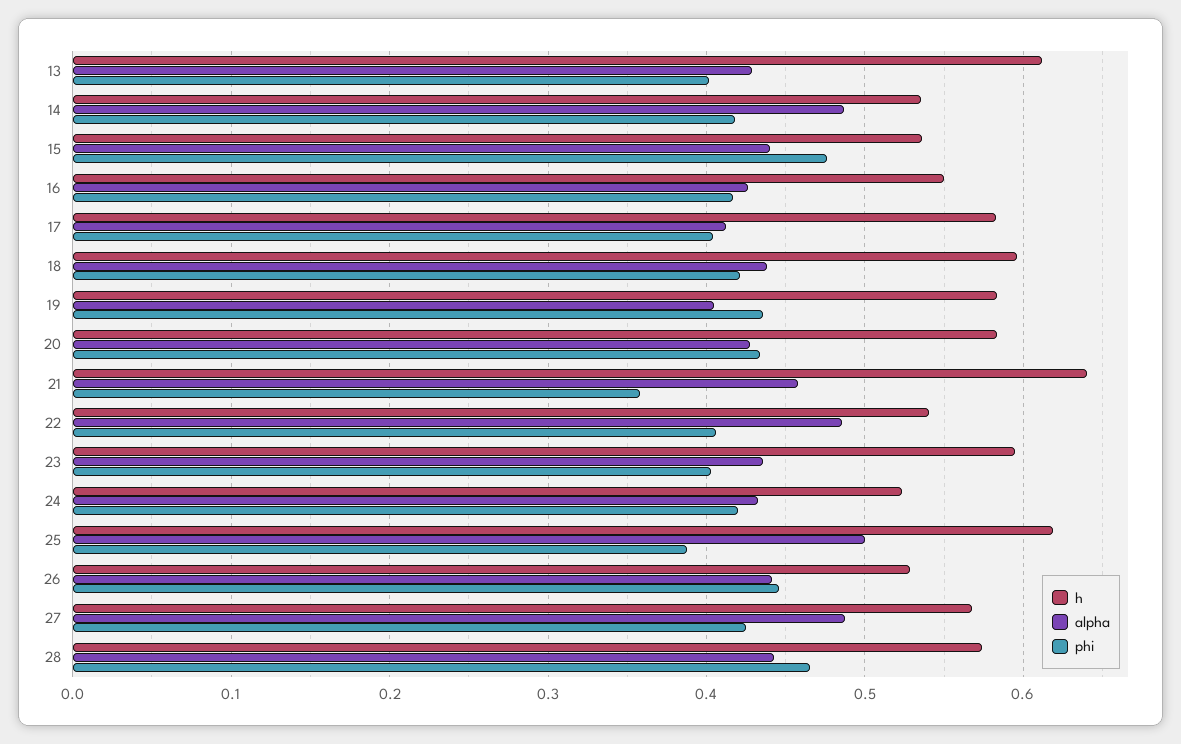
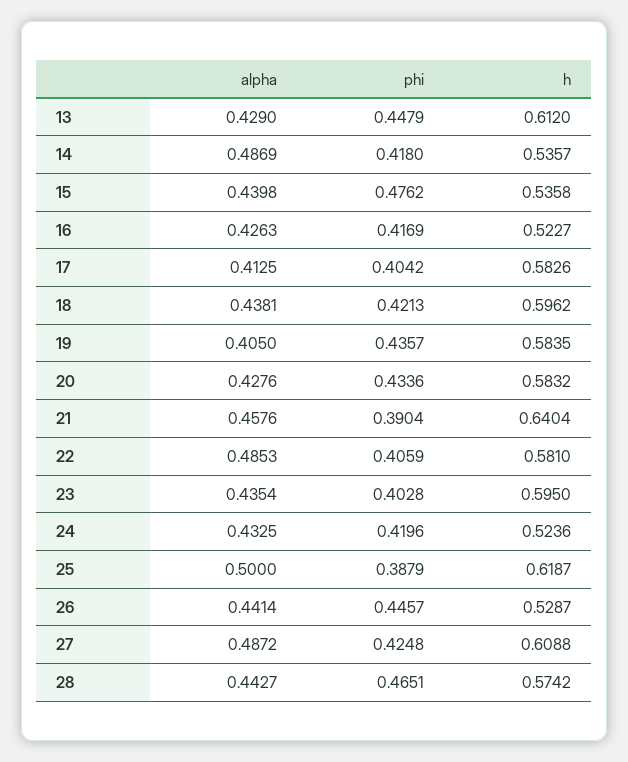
  {
    "h": {
      "13": 0.612,
      "14": 0.5357,
      "15": 0.5358,
-     "16": 0.55,
+     "16": 0.5227,
      "17": 0.5826,
      "18": 0.5962,
      "19": 0.5835,
      "20": 0.5832,
      "21": 0.6404,
-     "22": 0.54,
+     "22": 0.581,
      "23": 0.595,
      "24": 0.5236,
      "25": 0.6187,
      "26": 0.5287,
-     "27": 0.57,
+     "27": 0.6088,
      "28": 0.5742
    },
    "alpha": {
      "13": 0.429,
      "14": 0.4869,
      "15": 0.4398,
      "16": 0.4263,
      "17": 0.4125,
      "18": 0.4381,
      "19": 0.405,
      "20": 0.4276,
      "21": 0.4576,
      "22": 0.4853,
      "23": 0.4354,
      "24": 0.4325,
      "25": 0.5,
      "26": 0.4414,
      "27": 0.4872,
      "28": 0.4427
    },
    "phi": {
-     "13": 0.4,
+     "13": 0.4479,
      "14": 0.418,
      "15": 0.4762,
      "16": 0.4169,
      "17": 0.4042,
      "18": 0.4213,
      "19": 0.4357,
      "20": 0.4336,
-     "21": 0.36,
+     "21": 0.3904,
      "22": 0.4059,
      "23": 0.4028,
      "24": 0.4196,
      "25": 0.3879,
      "26": 0.4457,
      "27": 0.4248,
      "28": 0.4651
    }
  }

